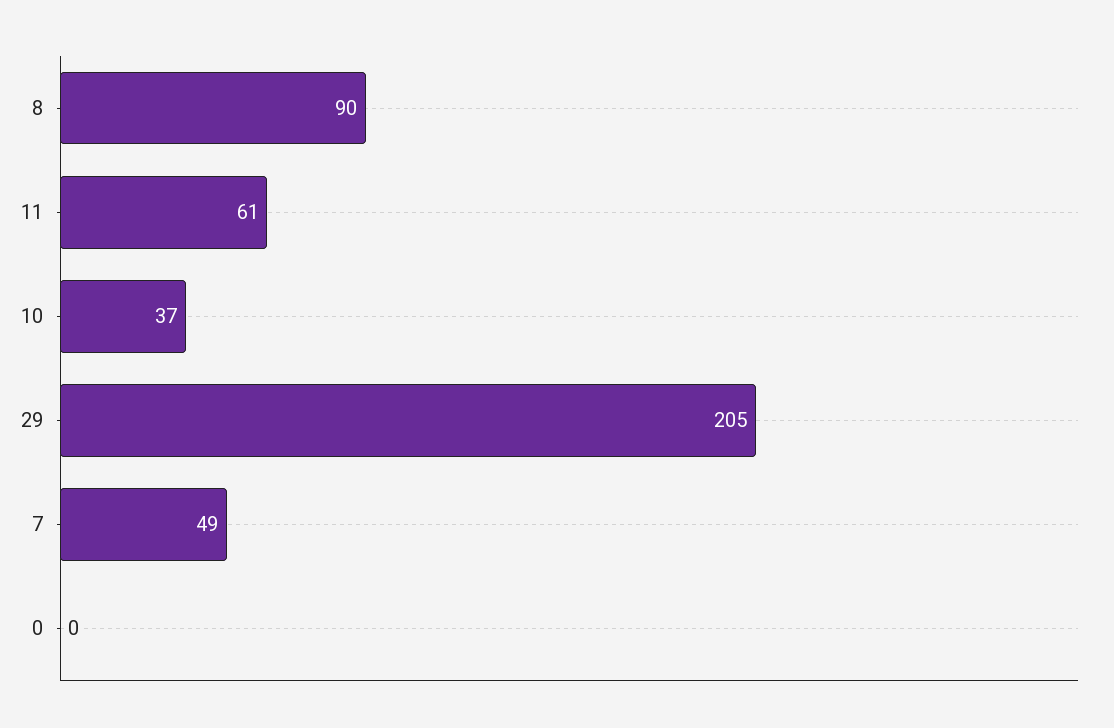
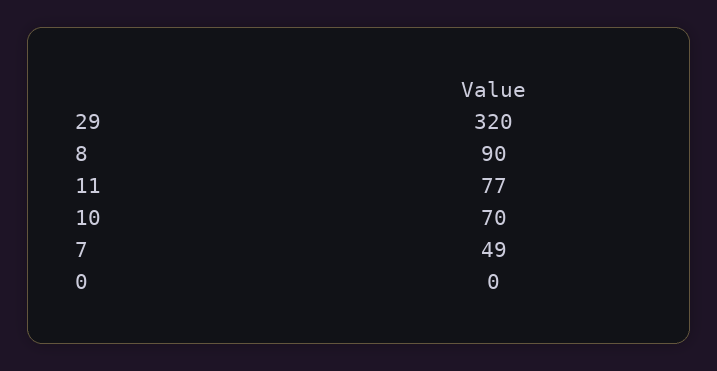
  {
    "8": 90,
-   "11": 61,
+   "11": 77,
-   "10": 37,
+   "10": 70,
-   "29": 205,
+   "29": 320,
    "7": 49,
    "0": 0
  }

